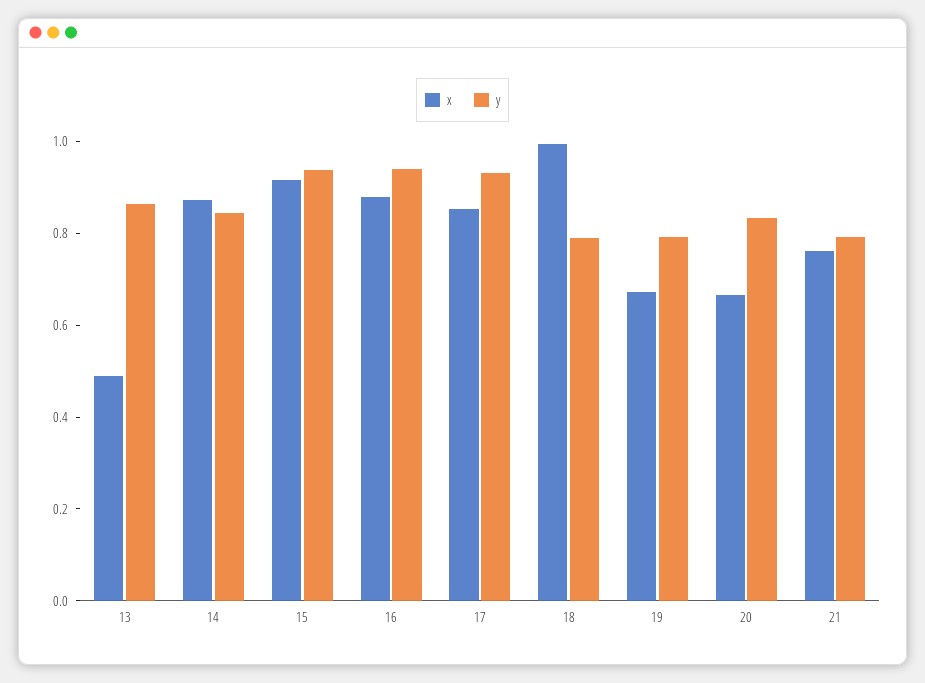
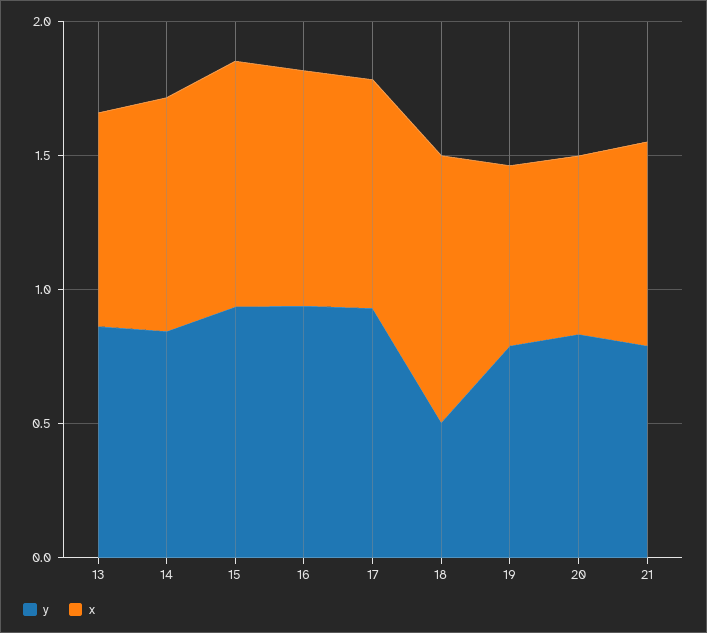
  {
    "x": {
-     "13": 0.5,
+     "13": 0.8,
      "14": 0.85,
      "15": 0.9,
      "16": 0.9,
      "17": 0.85,
      "18": 1,
      "19": 0.65,
      "20": 0.65,
      "21": 0.75
    },
    "y": {
      "13": 0.85,
      "14": 0.85,
      "15": 0.95,
      "16": 0.95,
      "17": 0.95,
-     "18": 0.8,
+     "18": 0.5,
      "19": 0.8,
      "20": 0.85,
      "21": 0.8
    }
  }

